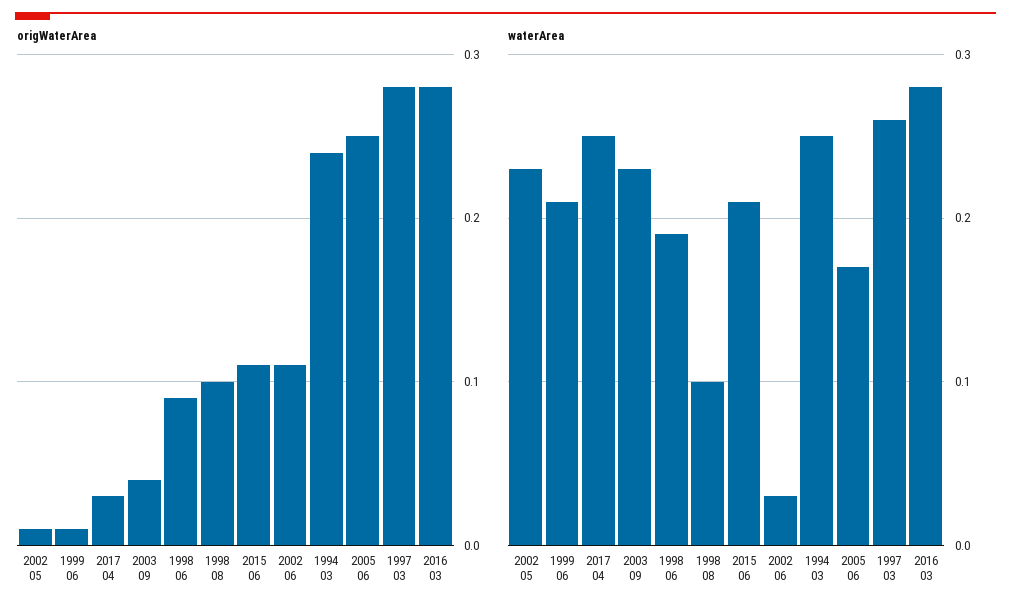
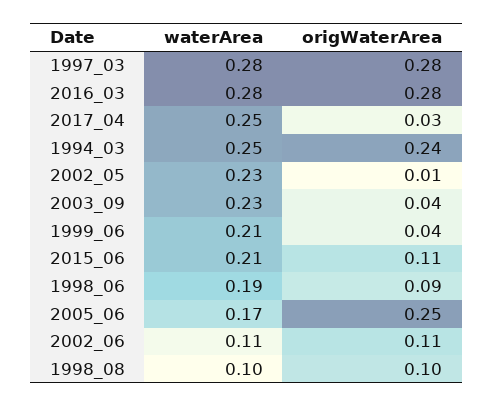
  {
    "origWaterArea": {
      "2002 05": 0.01,
-     "1999 06": 0.01,
+     "1999 06": 0.04,
      "2017 04": 0.03,
      "2003 09": 0.04,
      "1998 06": 0.09,
      "1998 08": 0.1,
      "2015 06": 0.11,
      "2002 06": 0.11,
      "1994 03": 0.24,
      "2005 06": 0.25,
      "1997 03": 0.28,
      "2016 03": 0.28
    },
    "waterArea": {
      "2002 05": 0.23,
      "1999 06": 0.21,
      "2017 04": 0.25,
      "2003 09": 0.23,
      "1998 06": 0.19,
      "1998 08": 0.1,
      "2015 06": 0.21,
-     "2002 06": 0.03,
+     "2002 06": 0.11,
      "1994 03": 0.25,
      "2005 06": 0.17,
-     "1997 03": 0.26,
+     "1997 03": 0.28,
      "2016 03": 0.28
    }
  }

